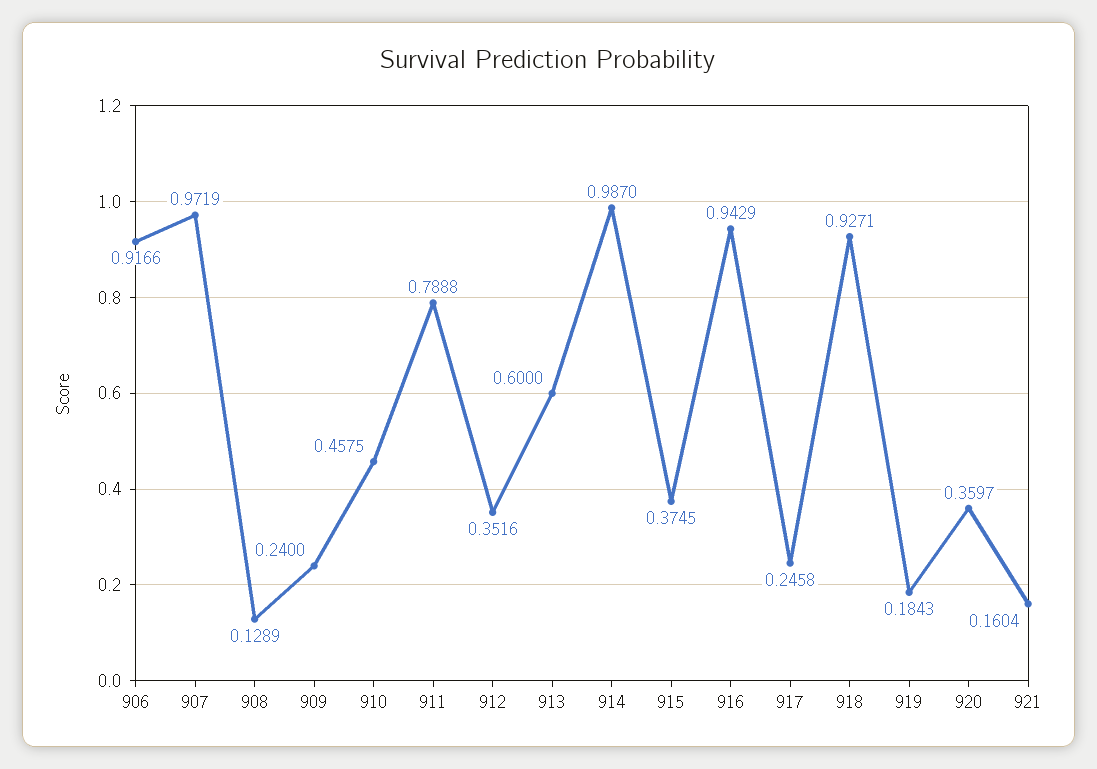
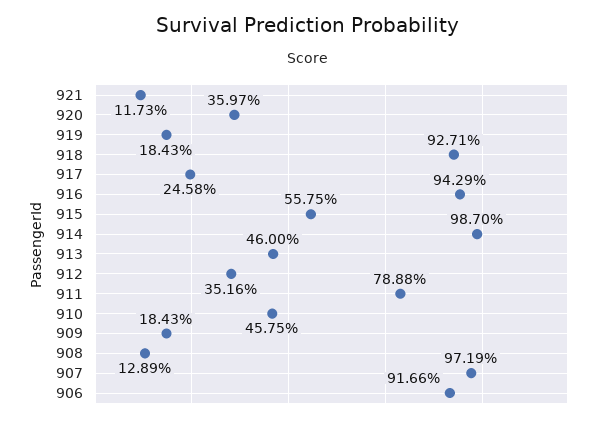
  {
    "906": 0.9166,
    "907": 0.9719,
    "908": 0.1289,
-   "909": 0.24,
+   "909": 0.1843,
    "910": 0.4575,
    "911": 0.7888,
    "912": 0.3516,
-   "913": 0.6,
+   "913": 0.46,
    "914": 0.987,
-   "915": 0.3745,
+   "915": 0.5575,
    "916": 0.9429,
    "917": 0.2458,
    "918": 0.9271,
    "919": 0.1843,
    "920": 0.3597,
-   "921": 0.1604
+   "921": 0.1173
  }

